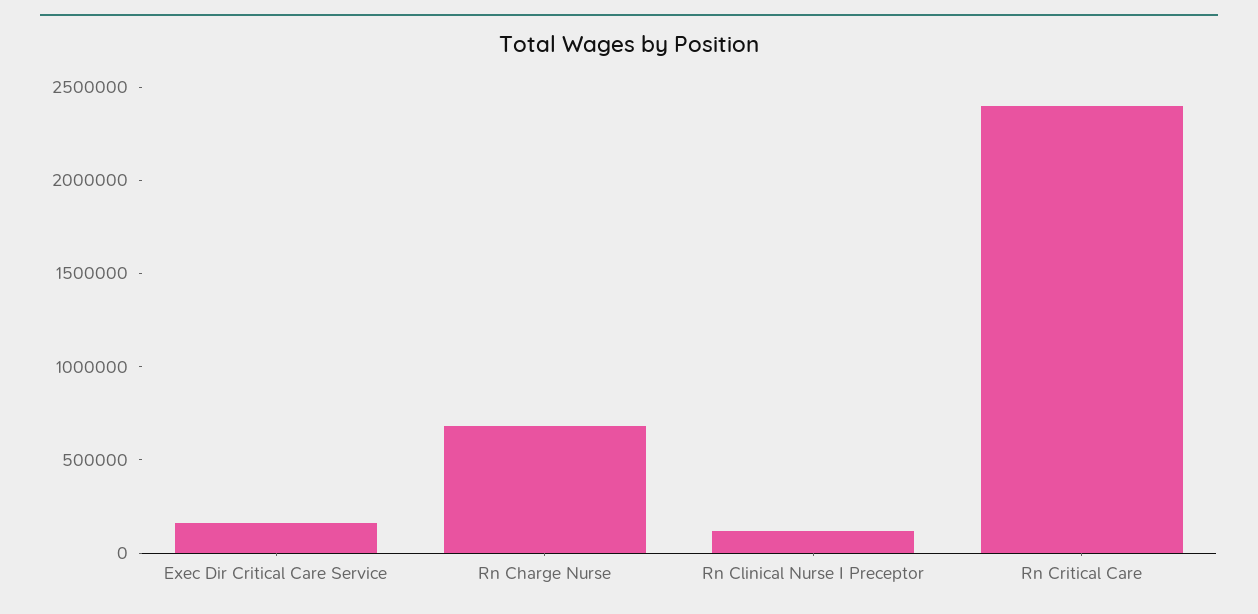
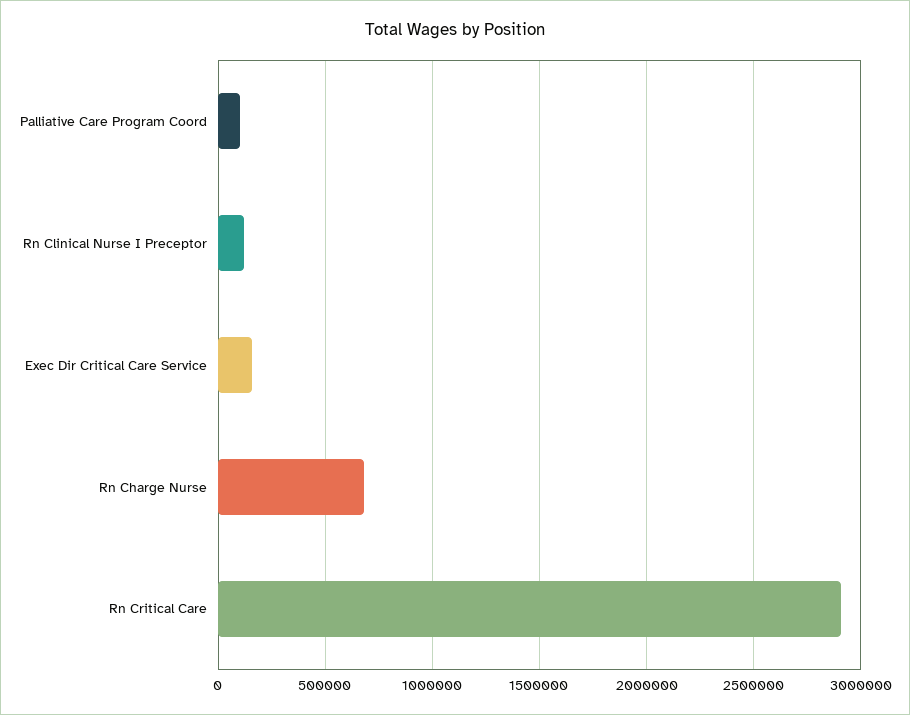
  {
    "Exec Dir Critical Care Service": 150000,
    "Rn Charge Nurse": 700000,
    "Rn Clinical Nurse I Preceptor": 100000,
-   "Rn Critical Care": 2400000
+   "Rn Critical Care": 2900000,
+   "Palliative Care Program Coord": 100000
  }

